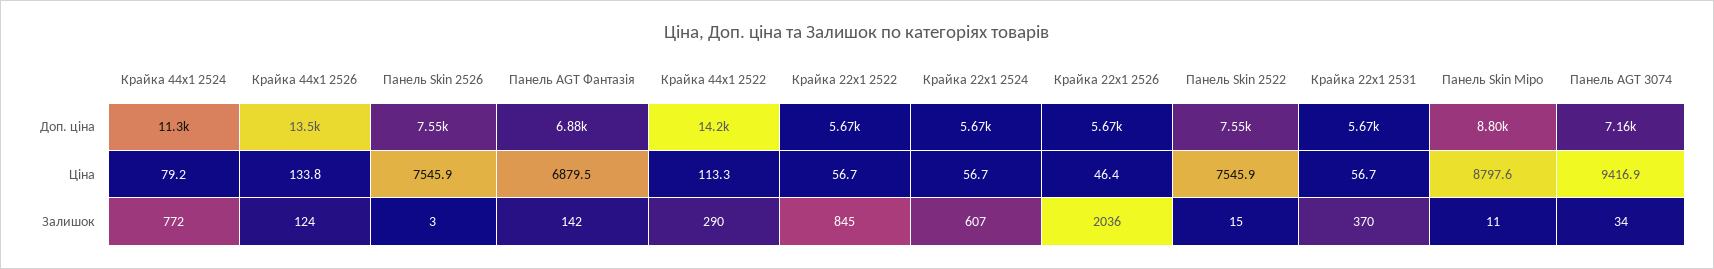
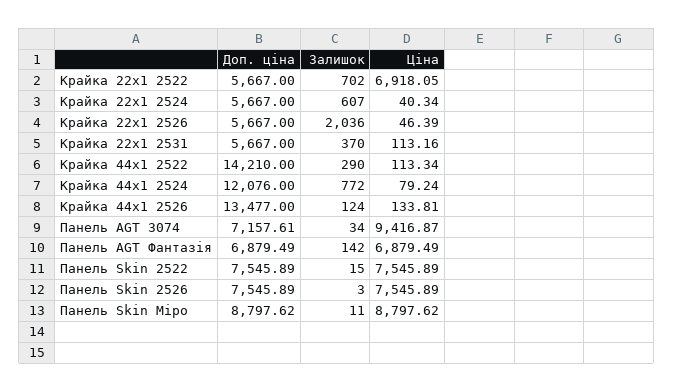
  {
    "Крайка 44x1 2524": {
-     "Доп. ціна": 11300,
+     "Доп. ціна": 12076,
      "Ціна": 79.24,
      "Залишок": 772
    },
    "Крайка 44x1 2526": {
      "Доп. ціна": 13477,
      "Ціна": 133.81,
      "Залишок": 124
    },
    "Панель Skin 2526": {
      "Доп. ціна": 7545.89,
      "Ціна": 7545.89,
      "Залишок": 3
    },
    "Панель AGT Фантазія": {
      "Доп. ціна": 6879.49,
      "Ціна": 6879.49,
      "Залишок": 142
    },
    "Крайка 44x1 2522": {
      "Доп. ціна": 14210,
      "Ціна": 113.34,
      "Залишок": 290
    },
    "Крайка 22x1 2522": {
      "Доп. ціна": 5667,
-     "Ціна": 56.7,
+     "Ціна": 6918.05,
-     "Залишок": 845
+     "Залишок": 702
    },
    "Крайка 22x1 2524": {
      "Доп. ціна": 5667,
-     "Ціна": 56.7,
+     "Ціна": 40.34,
      "Залишок": 607
    },
    "Крайка 22x1 2526": {
      "Доп. ціна": 5667,
      "Ціна": 46.39,
      "Залишок": 2036
    },
    "Панель Skin 2522": {
      "Доп. ціна": 7545.89,
      "Ціна": 7545.89,
      "Залишок": 15
    },
    "Крайка 22x1 2531": {
      "Доп. ціна": 5667,
-     "Ціна": 56.7,
+     "Ціна": 113.16,
      "Залишок": 370
    },
    "Панель Skin Міро": {
      "Доп. ціна": 8797.62,
      "Ціна": 8797.62,
      "Залишок": 11
    },
    "Панель AGT 3074": {
      "Доп. ціна": 7157.61,
      "Ціна": 9416.87,
      "Залишок": 34
    }
  }

